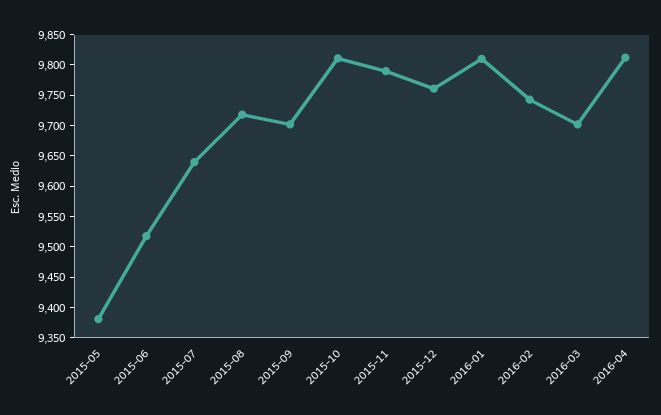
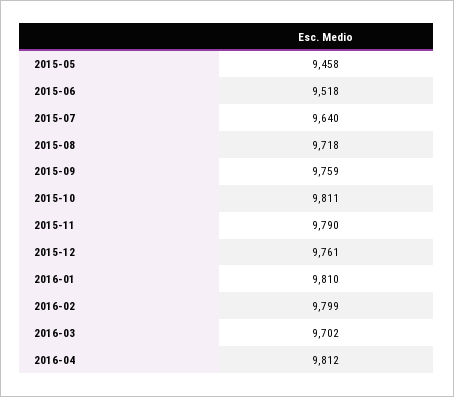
  {
-   "2015-05": 9375,
+   "2015-05": 9458,
    "2015-06": 9518,
    "2015-07": 9640,
    "2015-08": 9718,
-   "2015-09": 9700,
+   "2015-09": 9759,
    "2015-10": 9811,
    "2015-11": 9790,
    "2015-12": 9761,
    "2016-01": 9810,
-   "2016-02": 9750,
+   "2016-02": 9799,
    "2016-03": 9702,
    "2016-04": 9812
  }

